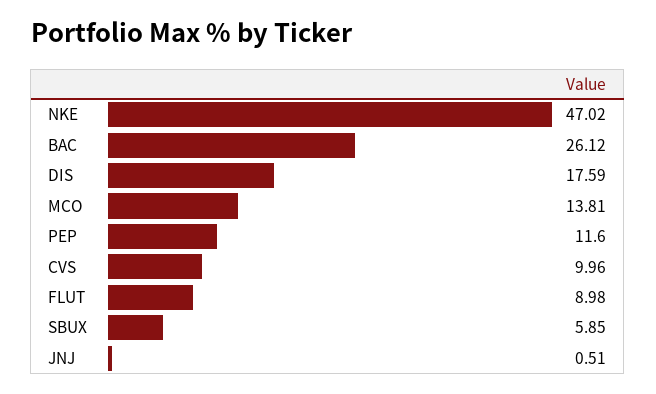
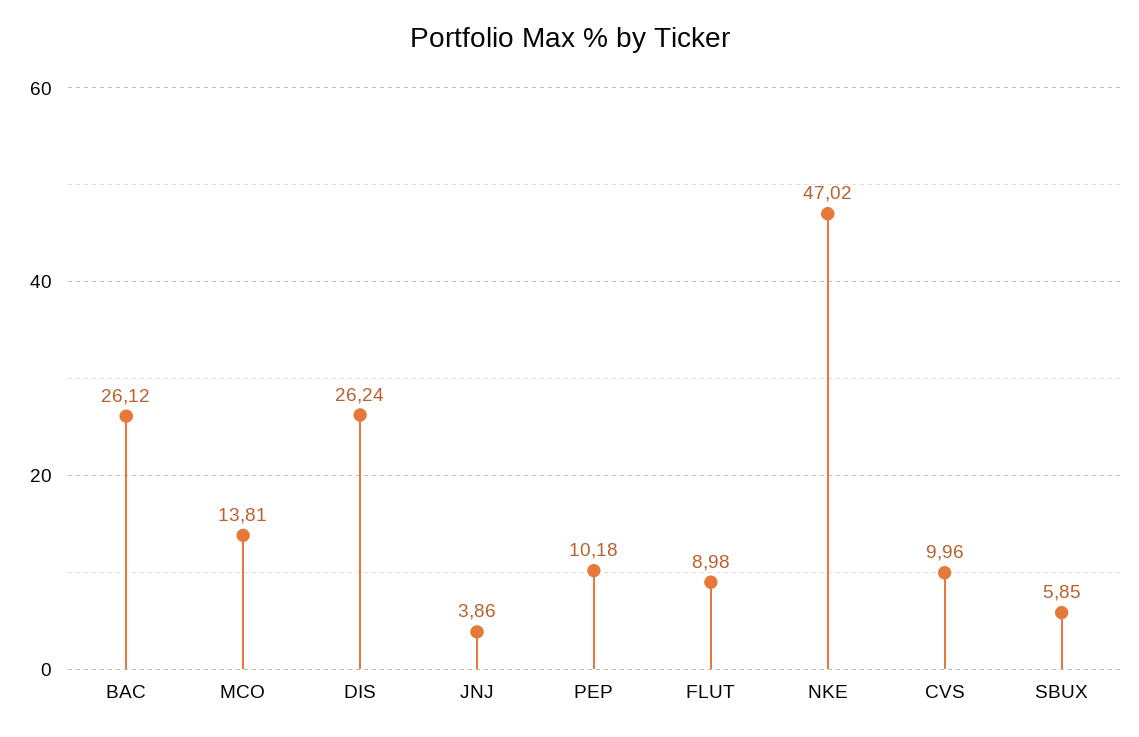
  {
    "NKE": 47.02,
    "BAC": 26.12,
-   "DIS": 17.59,
+   "DIS": 26.24,
    "MCO": 13.81,
-   "PEP": 11.6,
+   "PEP": 10.18,
    "CVS": 9.96,
    "FLUT": 8.98,
    "SBUX": 5.85,
-   "JNJ": 0.51
+   "JNJ": 3.86
  }

